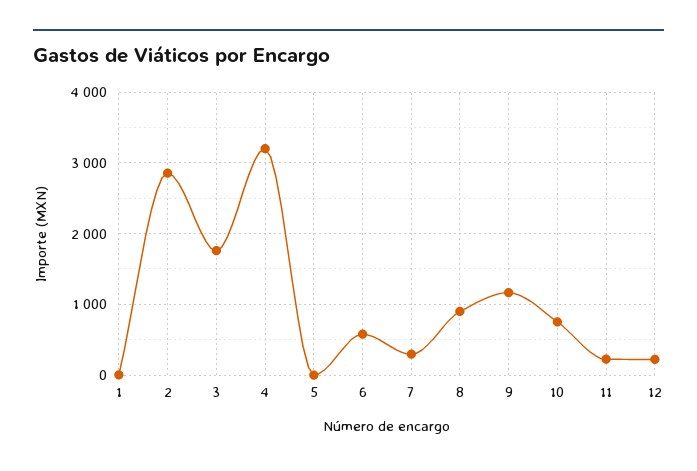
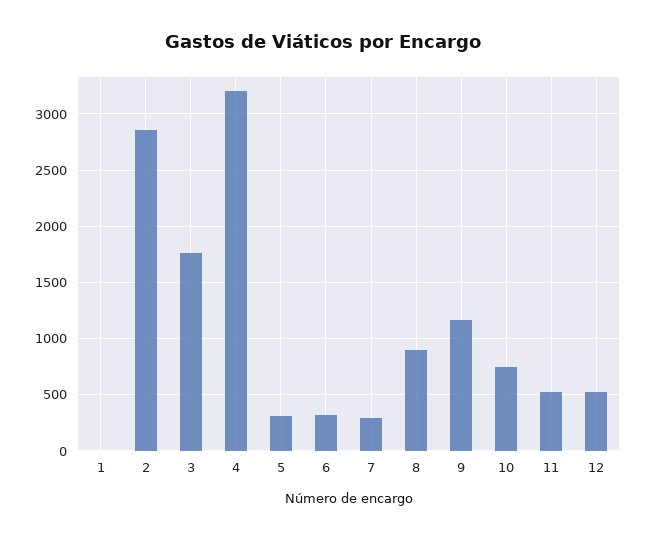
  {
    "1": 0,
    "2": 2900,
    "3": 1800,
    "4": 3200,
-   "5": 0,
+   "5": 300,
-   "6": 600,
+   "6": 300,
    "7": 300,
    "8": 900,
    "9": 1200,
    "10": 800,
-   "11": 200,
+   "11": 500,
-   "12": 200
+   "12": 500
  }

